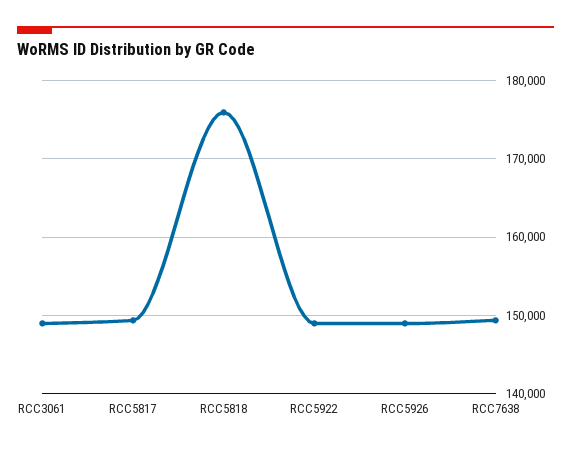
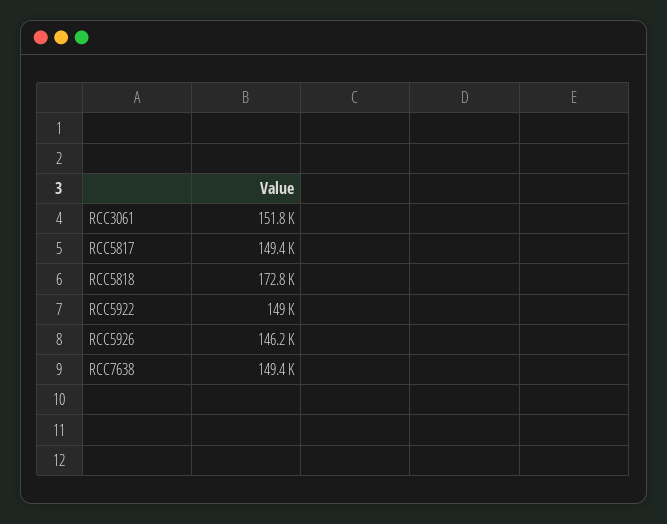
  {
-   "RCC3061": 149000,
+   "RCC3061": 151800,
    "RCC5817": 149400,
-   "RCC5818": 176000,
+   "RCC5818": 172800,
    "RCC5922": 149000,
-   "RCC5926": 149000,
+   "RCC5926": 146200,
    "RCC7638": 149400
  }

